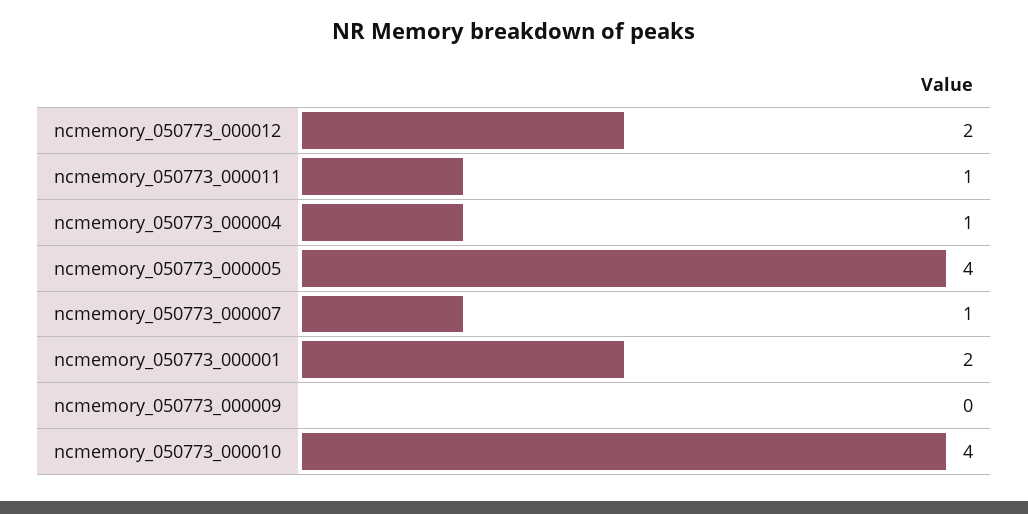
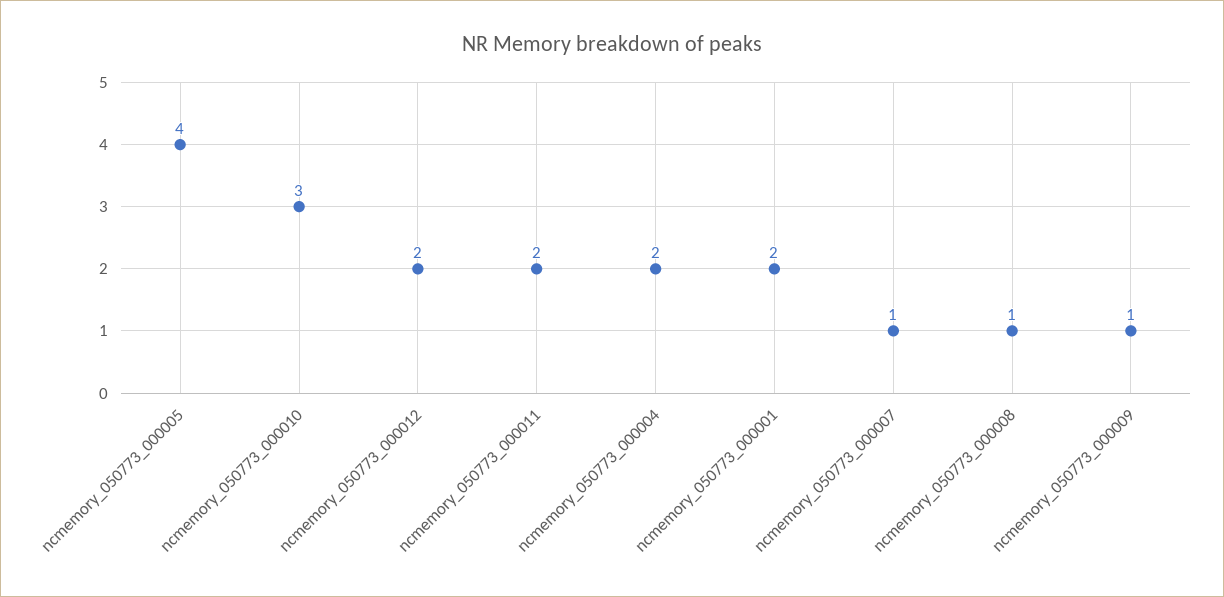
  {
    "ncmemory_050773_000012": 2,
-   "ncmemory_050773_000011": 1,
+   "ncmemory_050773_000011": 2,
-   "ncmemory_050773_000004": 1,
+   "ncmemory_050773_000004": 2,
    "ncmemory_050773_000005": 4,
    "ncmemory_050773_000007": 1,
    "ncmemory_050773_000001": 2,
-   "ncmemory_050773_000009": 0,
+   "ncmemory_050773_000009": 1,
-   "ncmemory_050773_000010": 4
+   "ncmemory_050773_000010": 3,
+   "ncmemory_050773_000008": 1
  }

